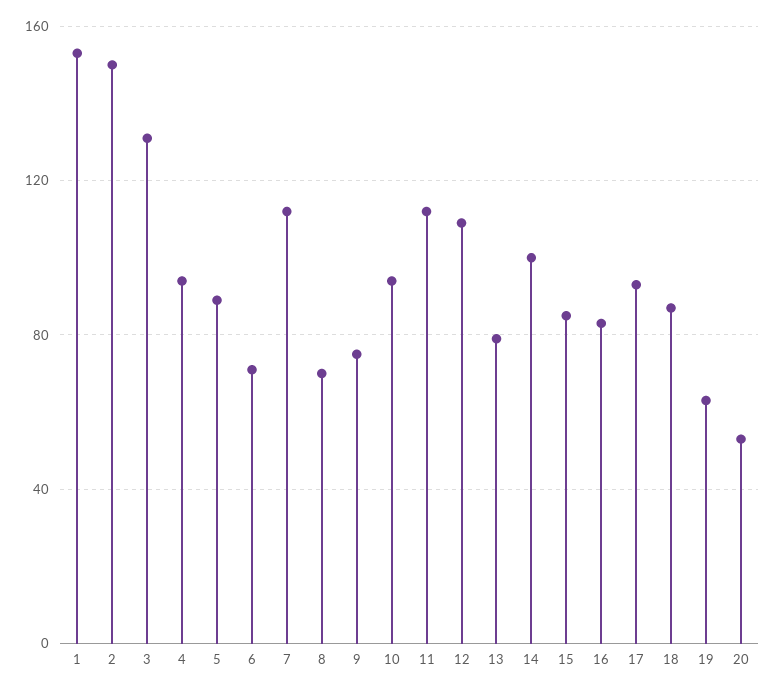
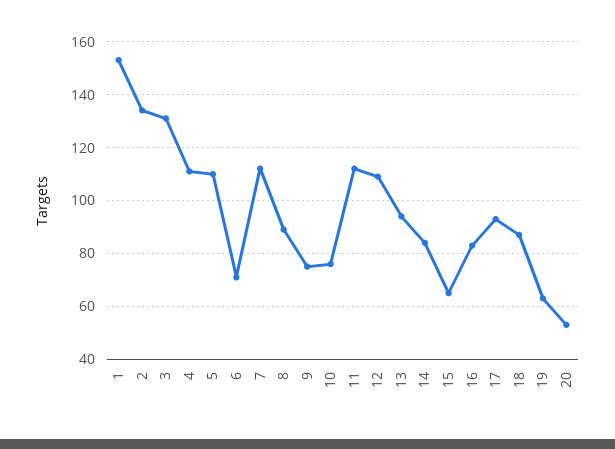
  {
    "1": 155,
-   "2": 150,
+   "2": 135,
    "3": 130,
-   "4": 95,
+   "4": 110,
-   "5": 90,
+   "5": 110,
    "6": 70,
    "7": 110,
-   "8": 70,
+   "8": 90,
    "9": 75,
-   "10": 95,
+   "10": 75,
    "11": 110,
    "12": 110,
-   "13": 80,
+   "13": 95,
-   "14": 100,
+   "14": 85,
-   "15": 85,
+   "15": 65,
    "16": 85,
    "17": 95,
    "18": 85,
    "19": 65,
    "20": 55
  }

